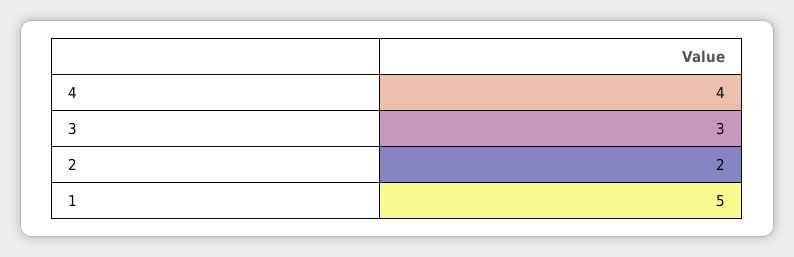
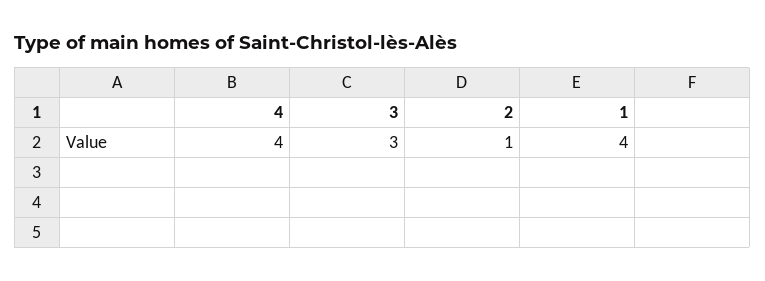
  {
    "4": 4,
    "3": 3,
-   "2": 2,
+   "2": 1,
-   "1": 5
+   "1": 4
  }

